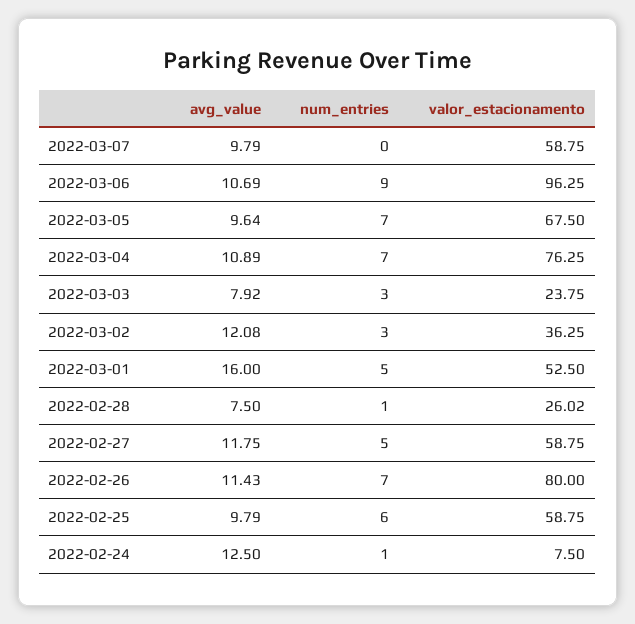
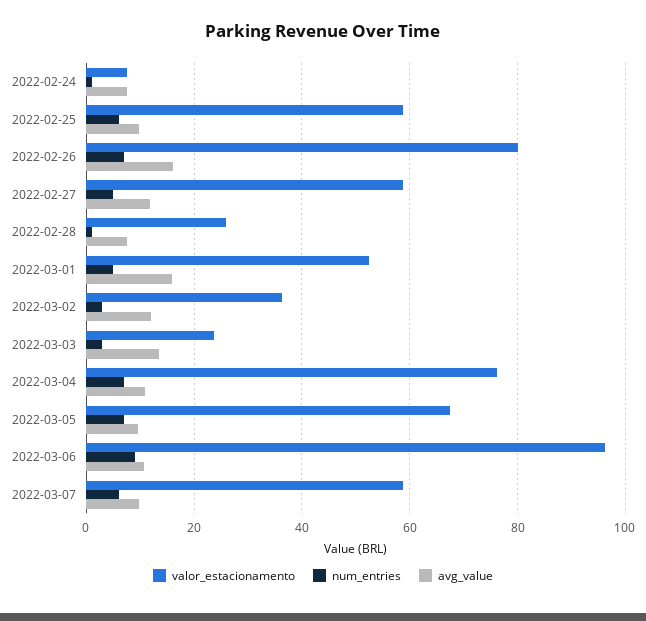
  {
    "avg_value": {
      "2022-03-07": 9.79,
      "2022-03-06": 10.69,
      "2022-03-05": 9.64,
      "2022-03-04": 10.89,
-     "2022-03-03": 7.92,
+     "2022-03-03": 14,
      "2022-03-02": 12.08,
      "2022-03-01": 16,
      "2022-02-28": 7.5,
      "2022-02-27": 11.75,
-     "2022-02-26": 11.43,
+     "2022-02-26": 16,
      "2022-02-25": 9.79,
-     "2022-02-24": 12.5
+     "2022-02-24": 8
    },
    "num_entries": {
-     "2022-03-07": 0,
+     "2022-03-07": 6,
      "2022-03-06": 9,
      "2022-03-05": 7,
      "2022-03-04": 7,
      "2022-03-03": 3,
      "2022-03-02": 3,
      "2022-03-01": 5,
      "2022-02-28": 1,
      "2022-02-27": 5,
      "2022-02-26": 7,
      "2022-02-25": 6,
      "2022-02-24": 1
    },
    "valor_estacionamento": {
      "2022-03-07": 58.75,
      "2022-03-06": 96.25,
      "2022-03-05": 67.5,
      "2022-03-04": 76.25,
      "2022-03-03": 23.75,
      "2022-03-02": 36.25,
      "2022-03-01": 52.5,
      "2022-02-28": 26.02,
      "2022-02-27": 58.75,
      "2022-02-26": 80,
      "2022-02-25": 58.75,
      "2022-02-24": 7.5
    }
  }

